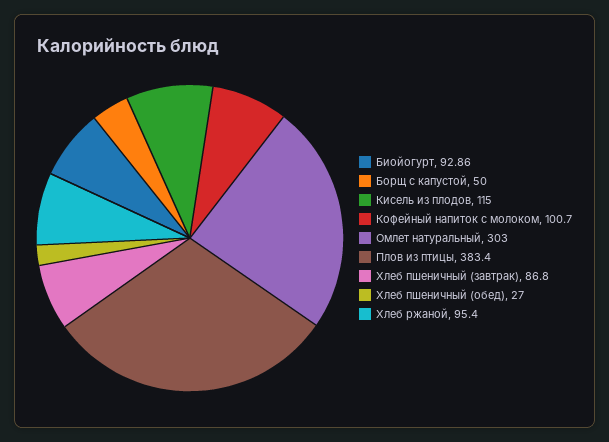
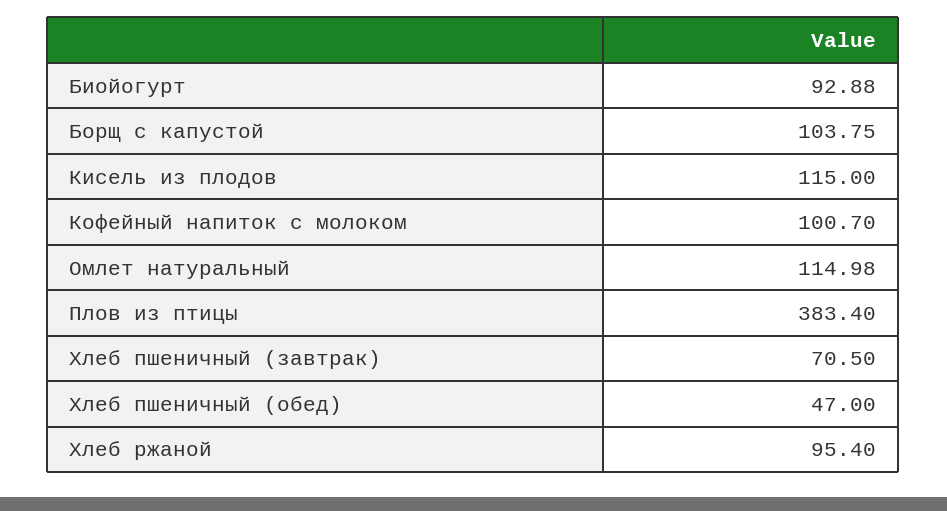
  {
-   "Биойогурт": 92.86,
+   "Биойогурт": 92.88,
-   "Борщ с капустой": 50,
+   "Борщ с капустой": 103.75,
    "Кисель из плодов": 115,
    "Кофейный напиток с молоком": 100.7,
-   "Омлет натуральный": 303,
+   "Омлет натуральный": 114.98,
    "Плов из птицы": 383.4,
-   "Хлеб пшеничный (завтрак)": 86.8,
+   "Хлеб пшеничный (завтрак)": 70.5,
-   "Хлеб пшеничный (обед)": 27,
+   "Хлеб пшеничный (обед)": 47,
    "Хлеб ржаной": 95.4
  }

